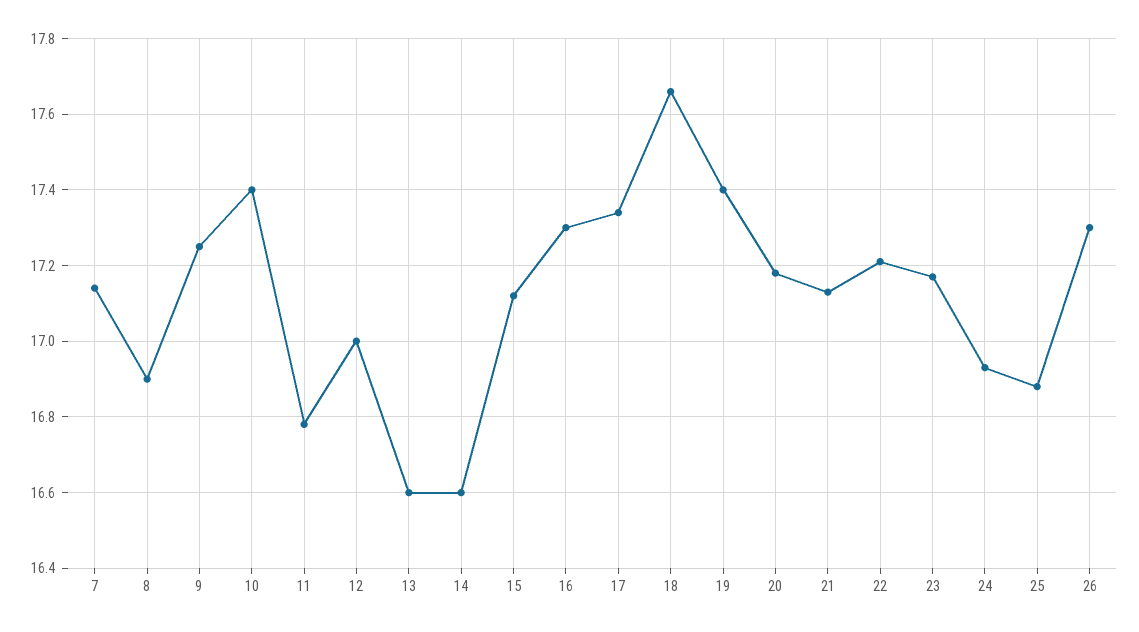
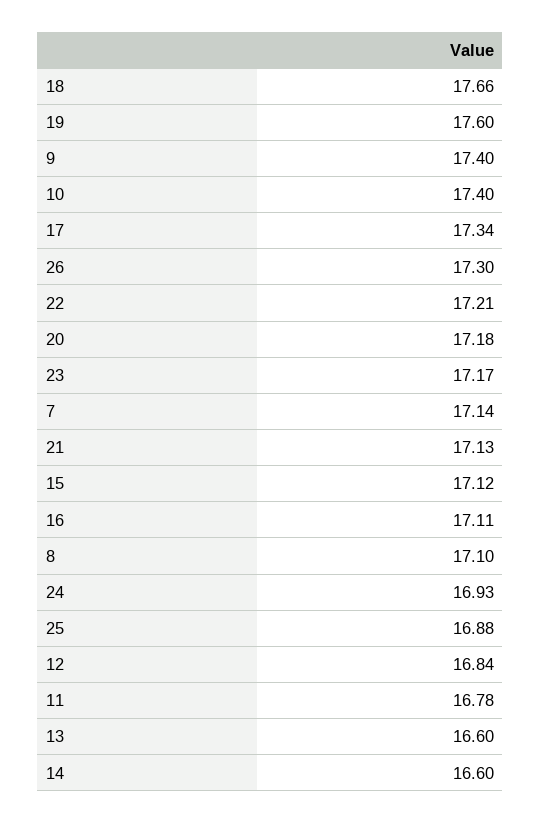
  {
    "7": 17.14,
-   "8": 16.9,
+   "8": 17.1,
-   "9": 17.25,
+   "9": 17.4,
    "10": 17.4,
    "11": 16.78,
-   "12": 17,
+   "12": 16.84,
    "13": 16.6,
    "14": 16.6,
    "15": 17.12,
-   "16": 17.3,
+   "16": 17.11,
    "17": 17.34,
    "18": 17.66,
-   "19": 17.4,
+   "19": 17.6,
    "20": 17.18,
    "21": 17.13,
    "22": 17.21,
    "23": 17.17,
    "24": 16.93,
    "25": 16.88,
    "26": 17.3
  }

